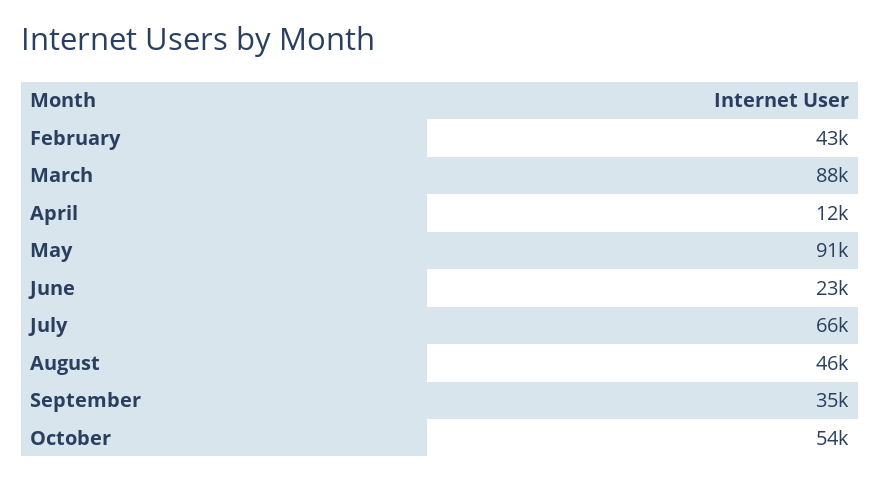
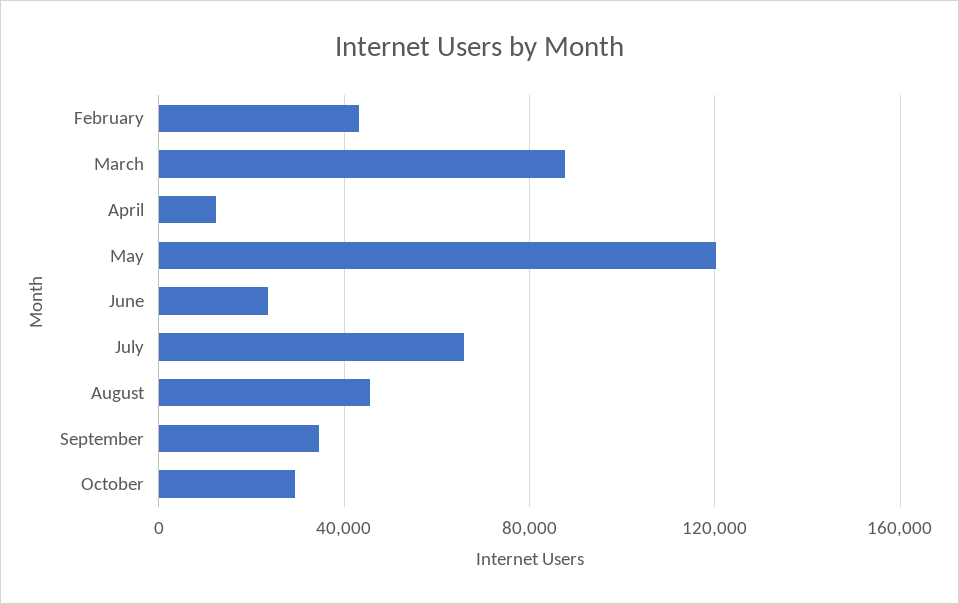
  {
    "February": 43000,
    "March": 88000,
    "April": 12000,
-   "May": 91000,
+   "May": 120000,
    "June": 23000,
    "July": 66000,
    "August": 46000,
    "September": 35000,
-   "October": 54000
+   "October": 30000
  }

